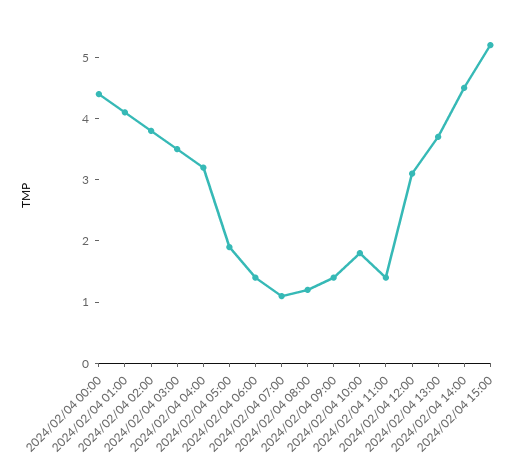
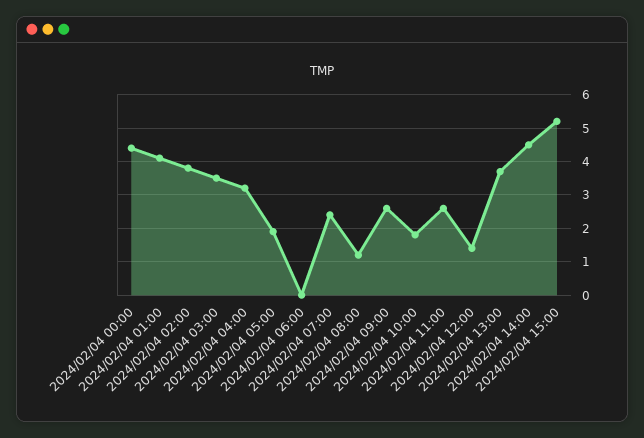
  {
    "2024/02/04 00:00": 4.5,
    "2024/02/04 01:00": 4,
    "2024/02/04 02:00": 4,
    "2024/02/04 03:00": 3.5,
    "2024/02/04 04:00": 3,
    "2024/02/04 05:00": 2,
-   "2024/02/04 06:00": 1.5,
+   "2024/02/04 06:00": 0,
-   "2024/02/04 07:00": 1,
+   "2024/02/04 07:00": 2.5,
    "2024/02/04 08:00": 1,
-   "2024/02/04 09:00": 1.5,
+   "2024/02/04 09:00": 2.5,
    "2024/02/04 10:00": 2,
-   "2024/02/04 11:00": 1.5,
+   "2024/02/04 11:00": 2.5,
-   "2024/02/04 12:00": 3,
+   "2024/02/04 12:00": 1.5,
    "2024/02/04 13:00": 3.5,
    "2024/02/04 14:00": 4.5,
    "2024/02/04 15:00": 5
  }

